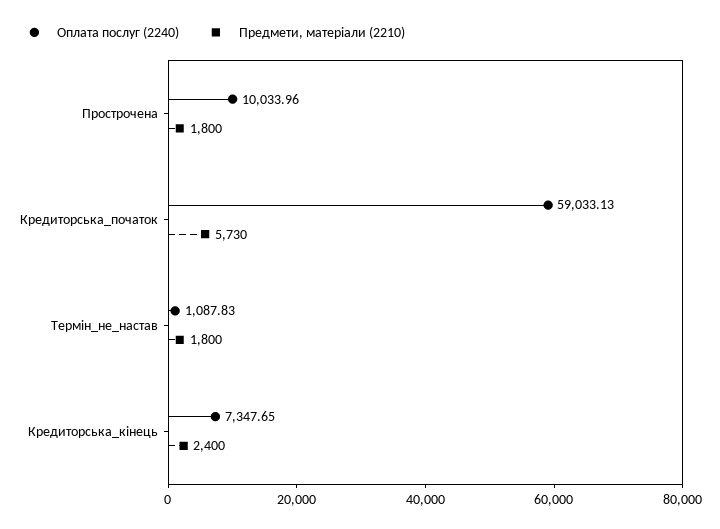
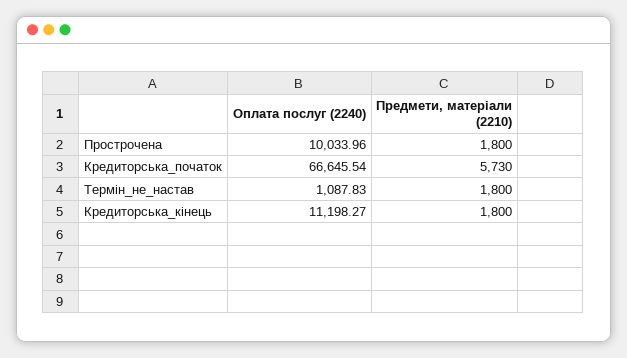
  {
    "Оплата послуг (2240)": {
      "Прострочена": 10033.96,
-     "Кредиторська_початок": 59033.13,
+     "Кредиторська_початок": 66645.54,
      "Термін_не_настав": 1087.83,
-     "Кредиторська_кінець": 7347.65
+     "Кредиторська_кінець": 11198.27
    },
    "Предмети, матеріали (2210)": {
      "Прострочена": 1800,
      "Кредиторська_початок": 5730,
      "Термін_не_настав": 1800,
-     "Кредиторська_кінець": 2400
+     "Кредиторська_кінець": 1800
    }
  }

